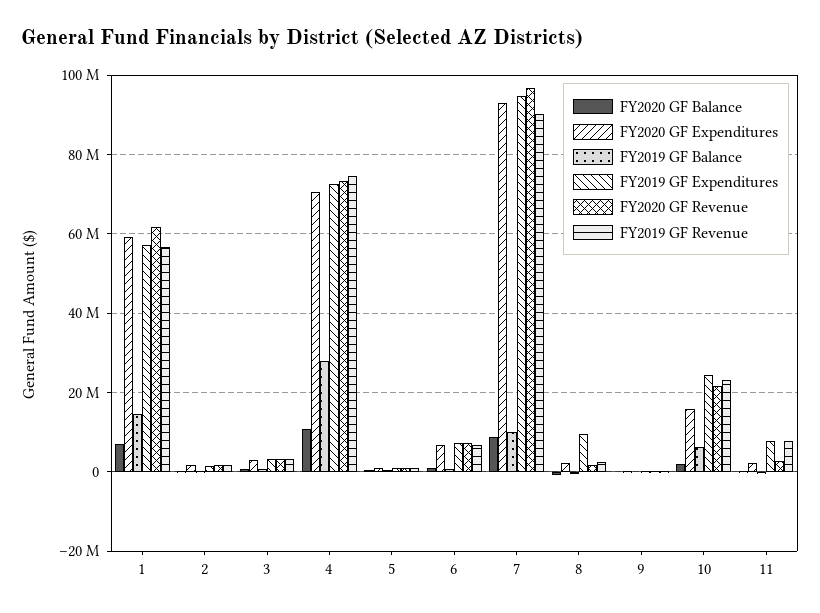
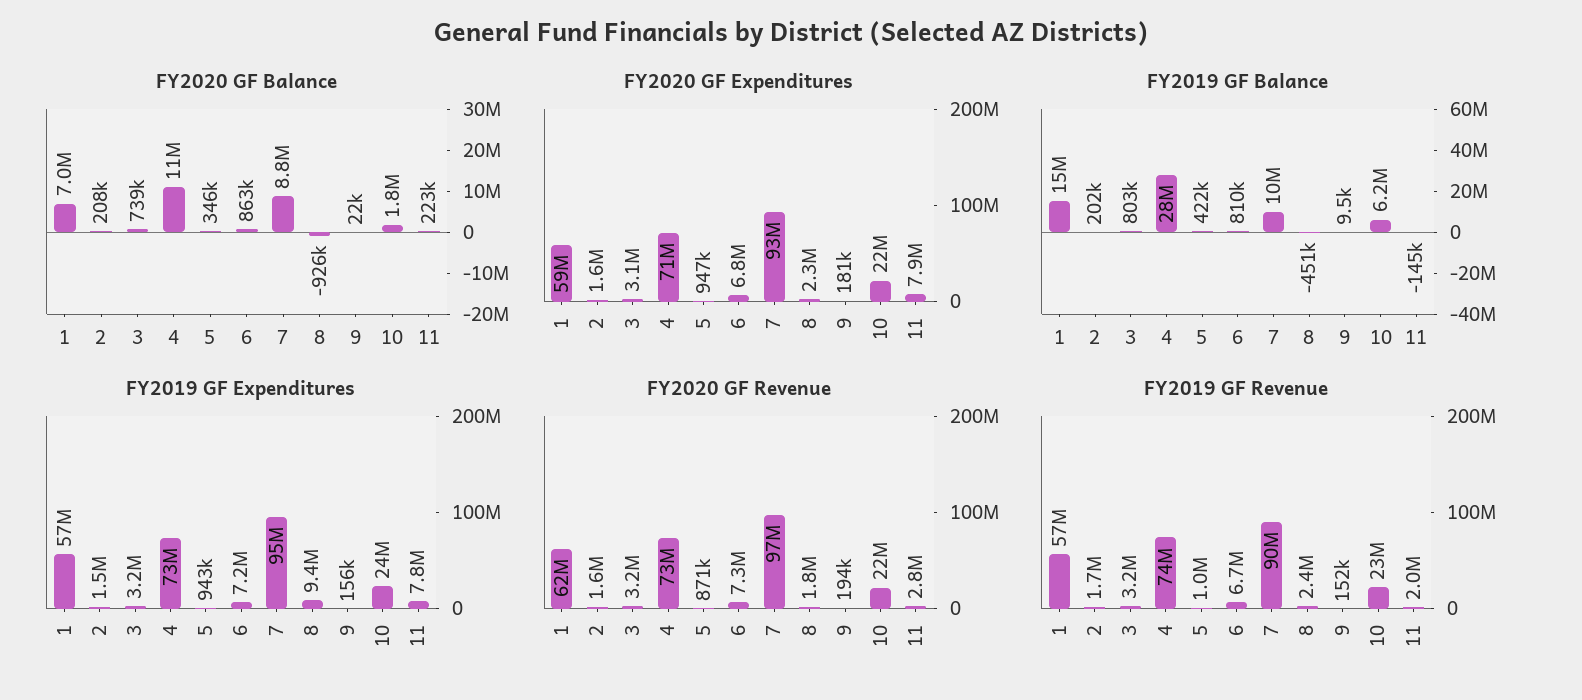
  {
    "FY2020 GF Balance": {
      "1": 7000000,
      "2": 208000,
      "3": 739000,
      "4": 11000000,
      "5": 346000,
      "6": 863000,
      "7": 8800000,
      "8": -926000,
      "9": 22000,
      "10": 1800000,
      "11": 223000
    },
    "FY2020 GF Expenditures": {
      "1": 59000000,
      "2": 1600000,
      "3": 3100000,
      "4": 71000000,
      "5": 947000,
      "6": 6800000,
      "7": 93000000,
      "8": 2300000,
      "9": 181000,
-     "10": 16000000,
+     "10": 22000000,
-     "11": 2000000
+     "11": 7900000
    },
    "FY2019 GF Balance": {
      "1": 15000000,
      "2": 202000,
      "3": 803000,
      "4": 28000000,
      "5": 422000,
      "6": 810000,
      "7": 10000000,
      "8": -451000,
      "9": 9500,
      "10": 6200000,
      "11": -145000
    },
    "FY2019 GF Expenditures": {
      "1": 57000000,
      "2": 1500000,
      "3": 3200000,
      "4": 73000000,
      "5": 943000,
      "6": 7200000,
      "7": 95000000,
      "8": 9400000,
      "9": 156000,
      "10": 24000000,
      "11": 7800000
    },
    "FY2020 GF Revenue": {
      "1": 62000000,
      "2": 1600000,
      "3": 3200000,
      "4": 73000000,
      "5": 871000,
      "6": 7300000,
      "7": 97000000,
      "8": 1800000,
      "9": 194000,
      "10": 22000000,
      "11": 2800000
    },
    "FY2019 GF Revenue": {
      "1": 57000000,
      "2": 1700000,
      "3": 3200000,
      "4": 74000000,
      "5": 1000000,
      "6": 6700000,
      "7": 90000000,
      "8": 2400000,
      "9": 152000,
      "10": 23000000,
-     "11": 8000000
+     "11": 2000000
    }
  }

